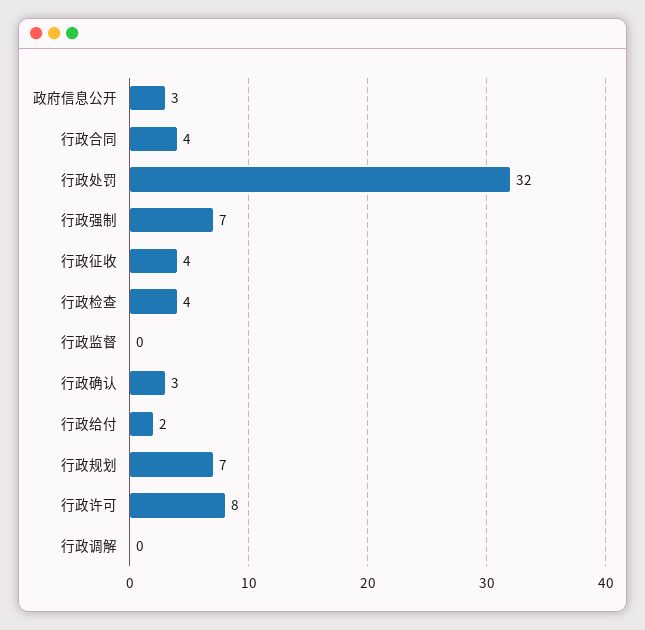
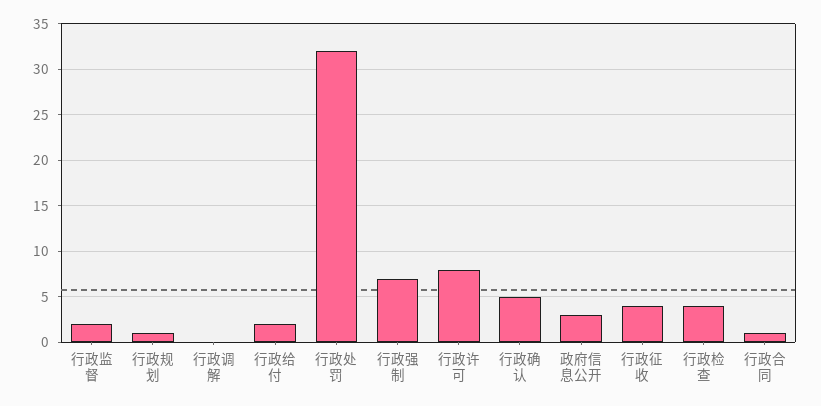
  {
    "政府信息公开": 3,
-   "行政合同": 4,
+   "行政合同": 1,
    "行政处罚": 32,
    "行政强制": 7,
    "行政征收": 4,
    "行政检查": 4,
-   "行政监督": 0,
+   "行政监督": 2,
-   "行政确认": 3,
+   "行政确认": 5,
    "行政给付": 2,
-   "行政规划": 7,
+   "行政规划": 1,
    "行政许可": 8,
    "行政调解": 0
  }

